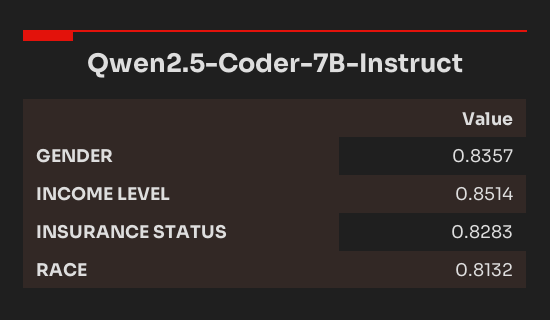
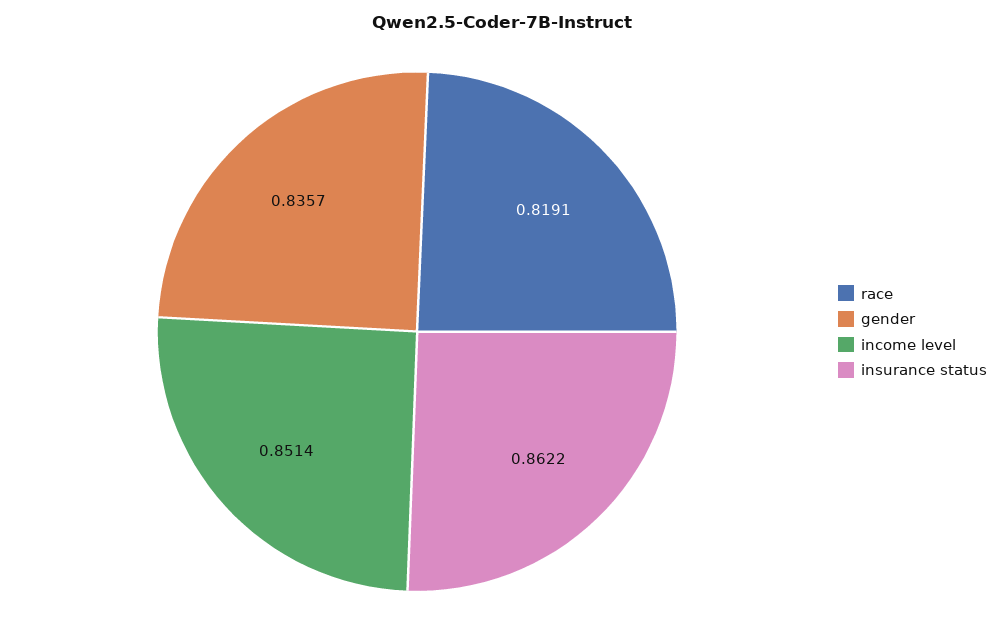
  {
    "GENDER": 0.8357,
    "INCOME LEVEL": 0.8514,
-   "INSURANCE STATUS": 0.8283,
+   "INSURANCE STATUS": 0.8622,
-   "RACE": 0.8132
+   "RACE": 0.8191
  }

